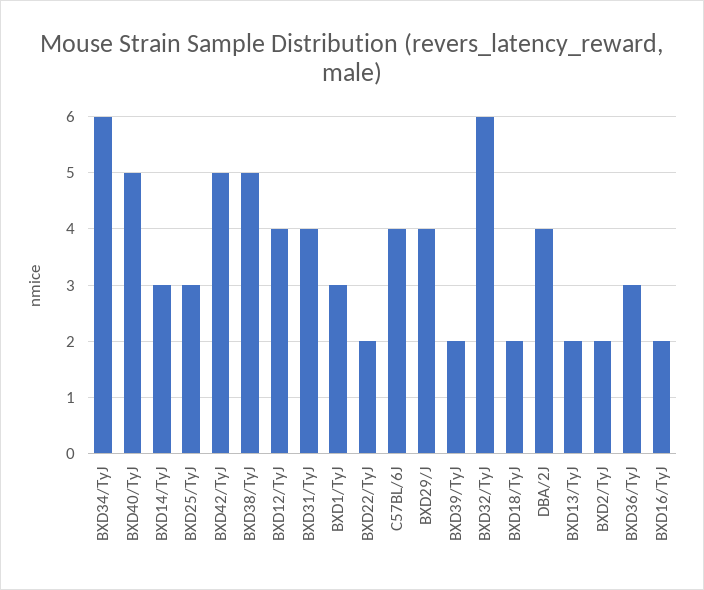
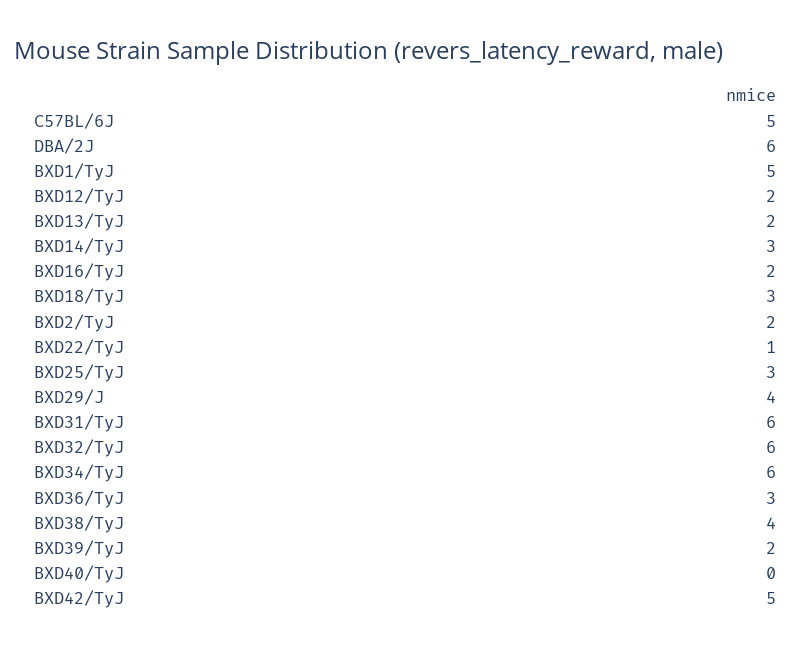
  {
    "BXD34/TyJ": 6,
-   "BXD40/TyJ": 5,
+   "BXD40/TyJ": 0,
    "BXD14/TyJ": 3,
    "BXD25/TyJ": 3,
    "BXD42/TyJ": 5,
-   "BXD38/TyJ": 5,
+   "BXD38/TyJ": 4,
-   "BXD12/TyJ": 4,
+   "BXD12/TyJ": 2,
-   "BXD31/TyJ": 4,
+   "BXD31/TyJ": 6,
-   "BXD1/TyJ": 3,
+   "BXD1/TyJ": 5,
-   "BXD22/TyJ": 2,
+   "BXD22/TyJ": 1,
-   "C57BL/6J": 4,
+   "C57BL/6J": 5,
    "BXD29/J": 4,
    "BXD39/TyJ": 2,
    "BXD32/TyJ": 6,
-   "BXD18/TyJ": 2,
+   "BXD18/TyJ": 3,
-   "DBA/2J": 4,
+   "DBA/2J": 6,
    "BXD13/TyJ": 2,
    "BXD2/TyJ": 2,
    "BXD36/TyJ": 3,
    "BXD16/TyJ": 2
  }

